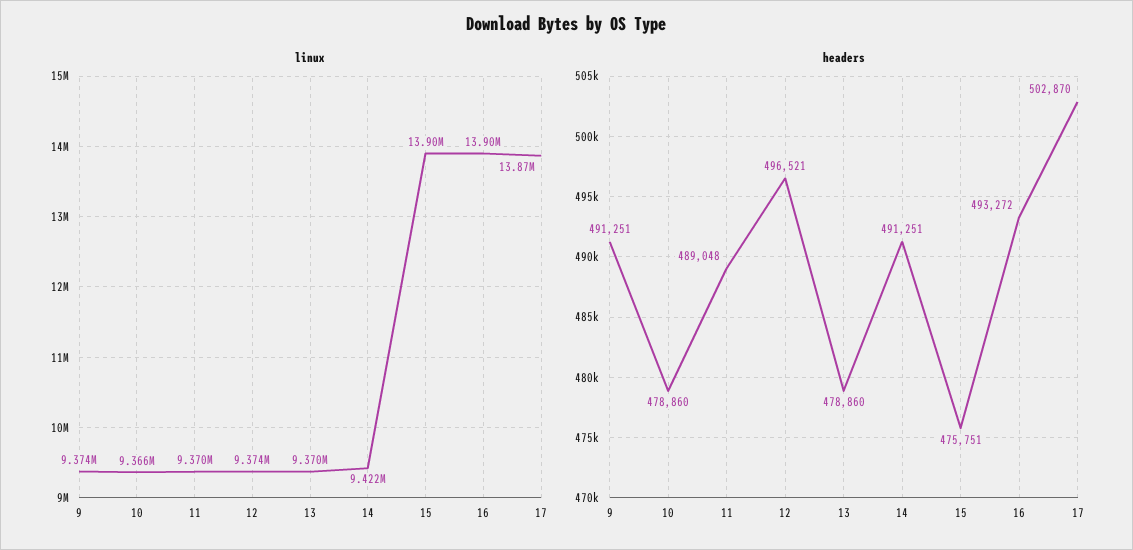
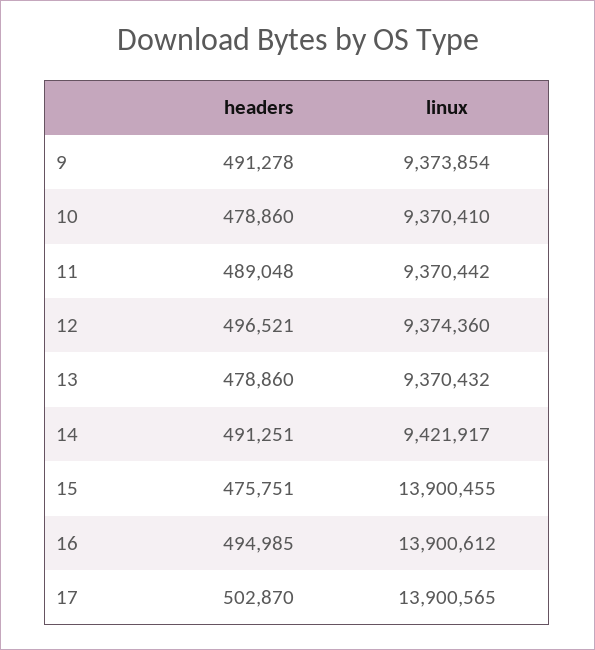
  {
    "linux": {
      "9": 9373854,
-     "10": 9366000,
+     "10": 9370410,
      "11": 9370442,
      "12": 9374360,
      "13": 9370432,
      "14": 9421917,
      "15": 13900455,
      "16": 13900612,
-     "17": 13870000
+     "17": 13900565
    },
    "headers": {
-     "9": 491251,
+     "9": 491278,
      "10": 478860,
      "11": 489048,
      "12": 496521,
      "13": 478860,
      "14": 491251,
      "15": 475751,
-     "16": 493272,
+     "16": 494985,
      "17": 502870
    }
  }

